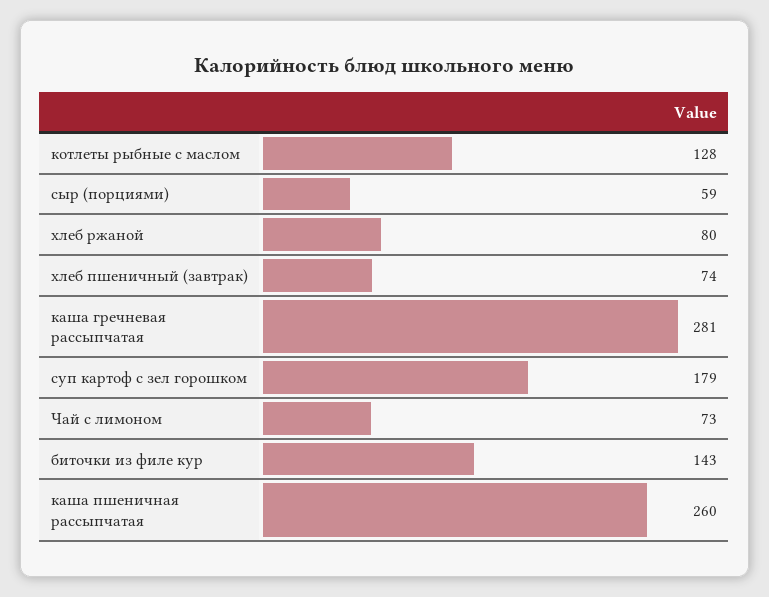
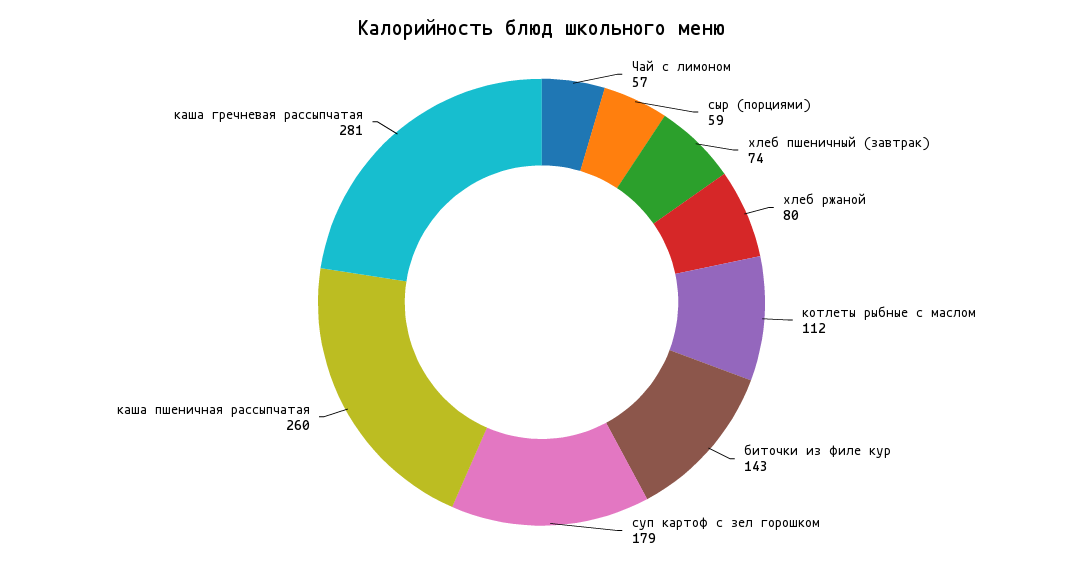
  {
-   "котлеты рыбные с маслом": 128,
+   "котлеты рыбные с маслом": 112,
    "сыр (порциями)": 59,
    "хлеб ржаной": 80,
    "хлеб пшеничный (завтрак)": 74,
    "каша гречневая рассыпчатая": 281,
    "суп картоф с зел горошком": 179,
-   "Чай с лимоном": 73,
+   "Чай с лимоном": 57,
    "биточки из филе кур": 143,
    "каша пшеничная рассыпчатая": 260
  }

